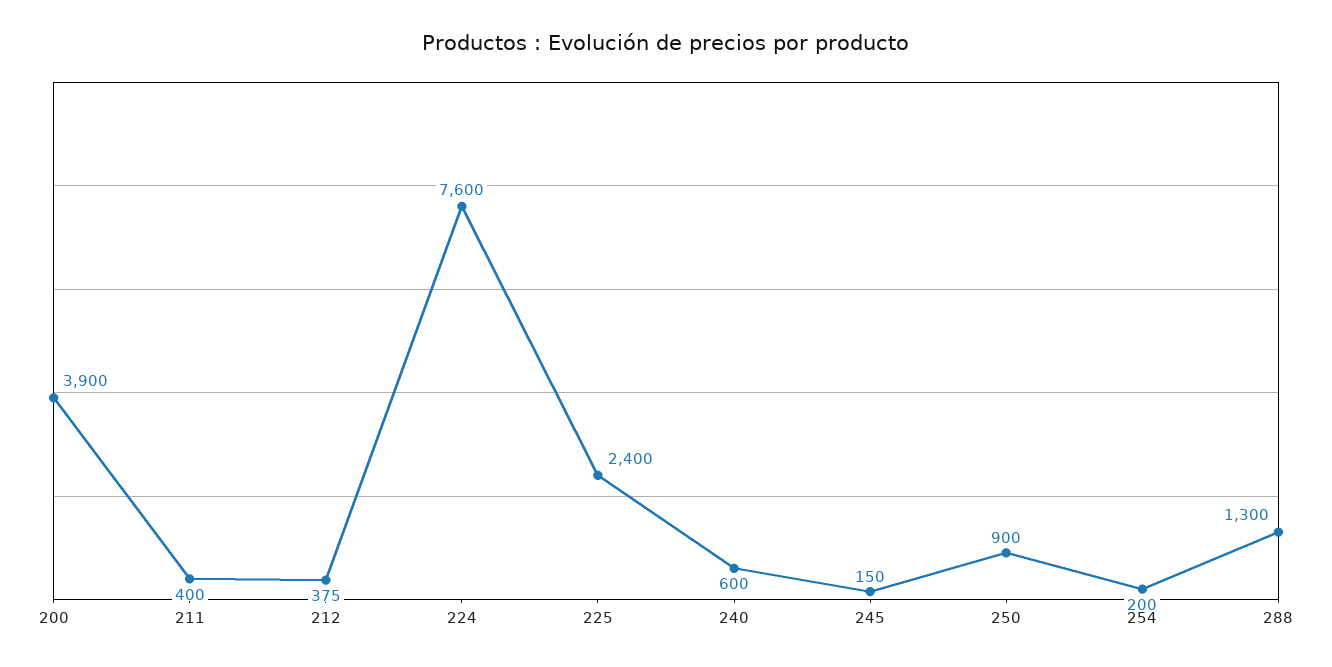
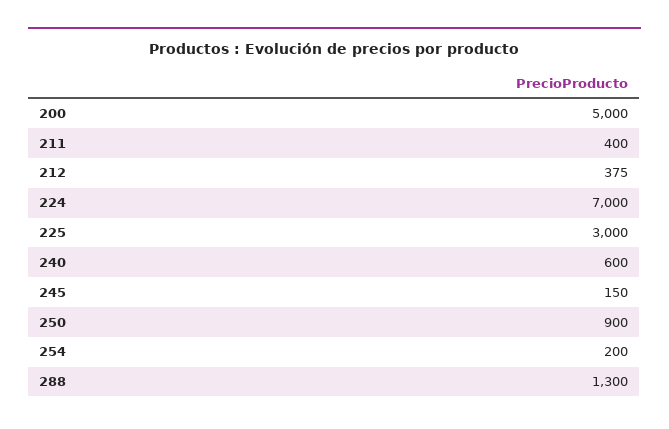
  {
-   "200": 3900,
+   "200": 5000,
    "211": 400,
    "212": 375,
-   "224": 7600,
+   "224": 7000,
-   "225": 2400,
+   "225": 3000,
    "240": 600,
    "245": 150,
    "250": 900,
    "254": 200,
    "288": 1300
  }

